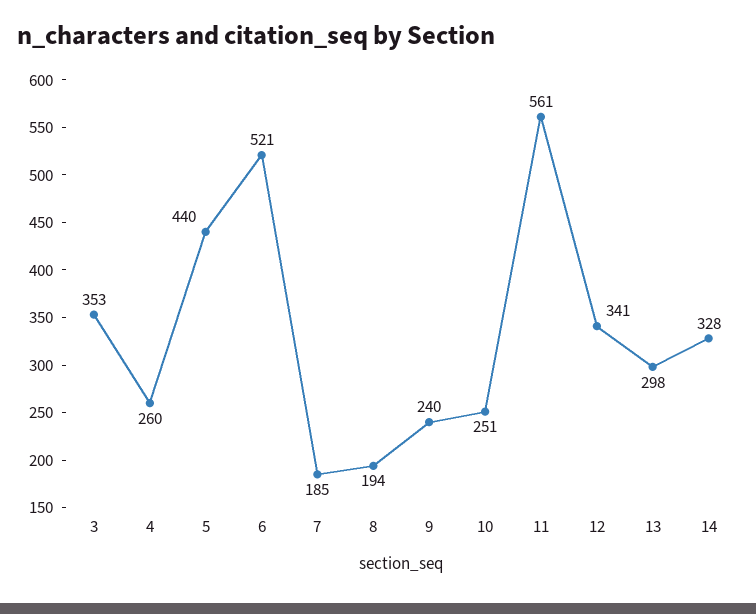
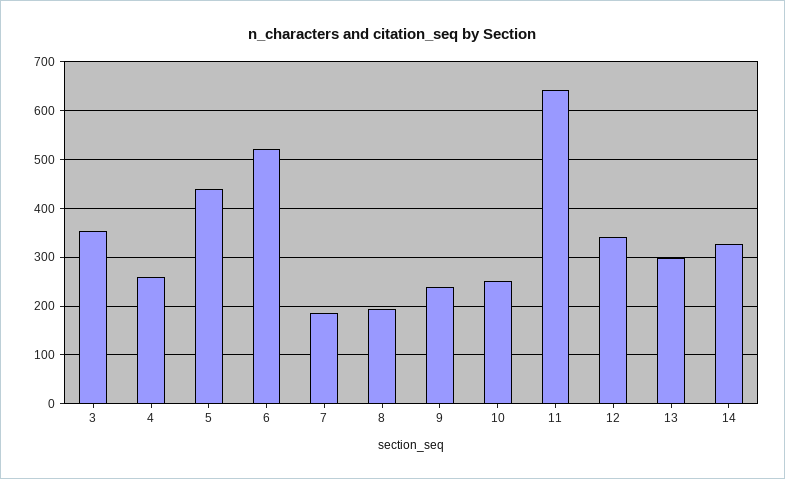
  {
    "3": 353,
    "4": 260,
    "5": 440,
    "6": 521,
    "7": 185,
    "8": 194,
    "9": 240,
    "10": 251,
-   "11": 561,
+   "11": 640,
    "12": 341,
    "13": 298,
    "14": 328
  }

